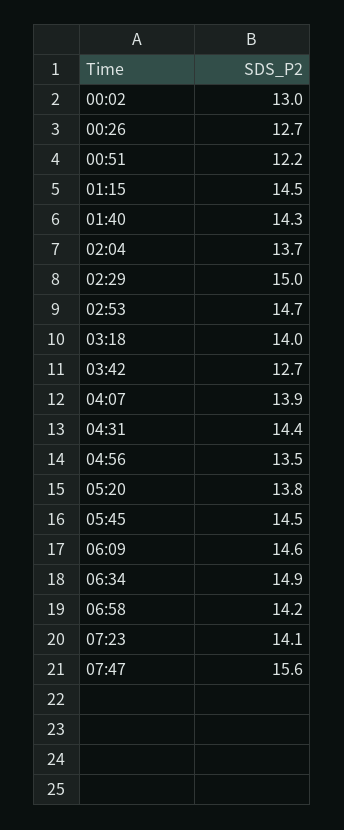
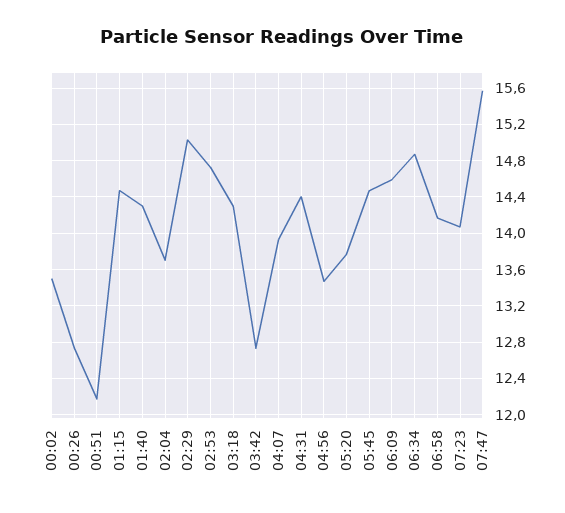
  {
-   "00:02": 13,
+   "00:02": 13.5,
    "00:26": 12.7,
    "00:51": 12.2,
    "01:15": 14.5,
    "01:40": 14.3,
    "02:04": 13.7,
    "02:29": 15,
    "02:53": 14.7,
-   "03:18": 14,
+   "03:18": 14.3,
    "03:42": 12.7,
    "04:07": 13.9,
    "04:31": 14.4,
    "04:56": 13.5,
    "05:20": 13.8,
    "05:45": 14.5,
    "06:09": 14.6,
    "06:34": 14.9,
    "06:58": 14.2,
    "07:23": 14.1,
    "07:47": 15.6
  }

